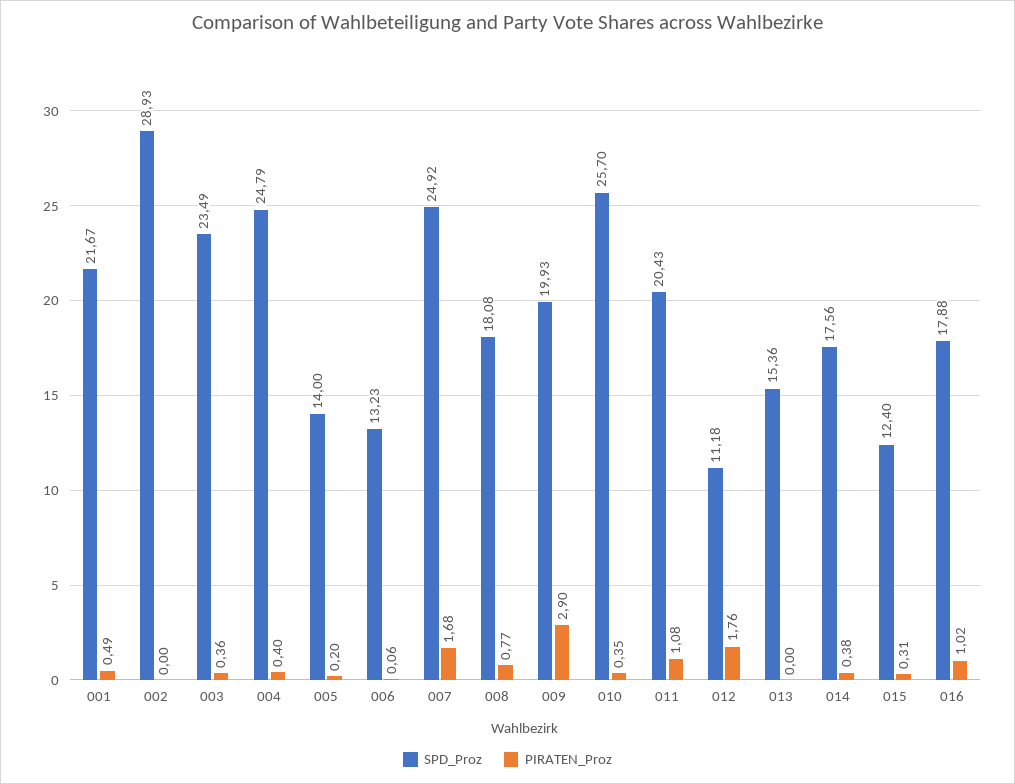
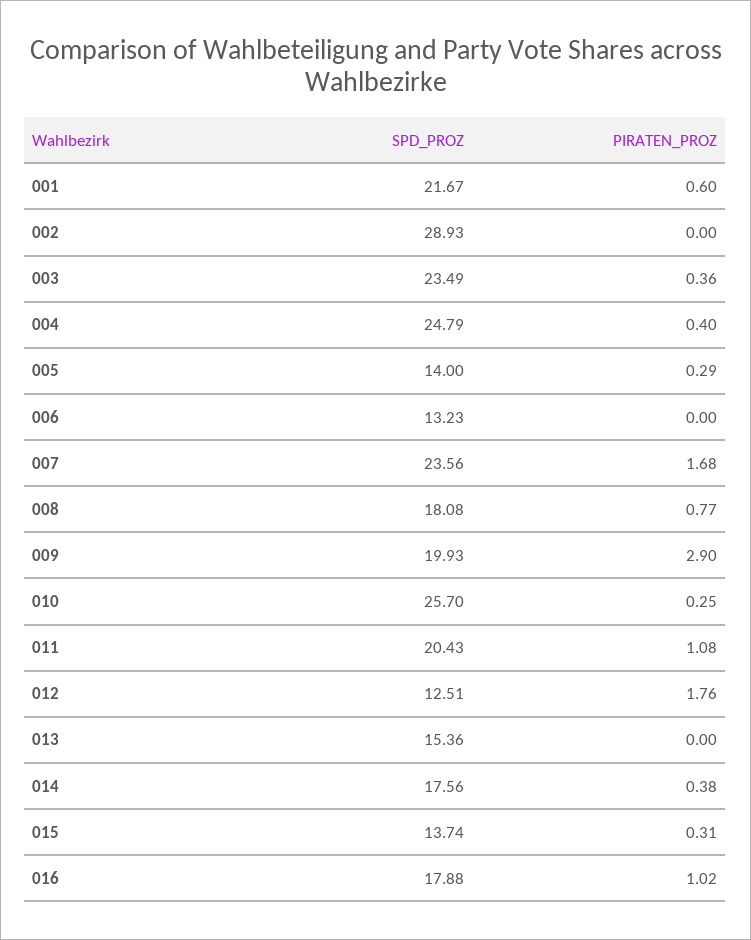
  {
    "SPD_Proz": {
      "001": 21.67,
      "002": 28.93,
      "003": 23.49,
      "004": 24.79,
      "005": 14,
      "006": 13.23,
-     "007": 24.92,
+     "007": 23.56,
      "008": 18.08,
      "009": 19.93,
      "010": 25.7,
      "011": 20.43,
-     "012": 11.18,
+     "012": 12.51,
      "013": 15.36,
      "014": 17.56,
-     "015": 12.4,
+     "015": 13.74,
      "016": 17.88
    },
    "PIRATEN_Proz": {
-     "001": 0.49,
+     "001": 0.6,
      "002": 0,
      "003": 0.36,
      "004": 0.4,
-     "005": 0.2,
+     "005": 0.29,
-     "006": 0.06,
+     "006": 0,
      "007": 1.68,
      "008": 0.77,
      "009": 2.9,
-     "010": 0.35,
+     "010": 0.25,
      "011": 1.08,
      "012": 1.76,
      "013": 0,
      "014": 0.38,
      "015": 0.31,
      "016": 1.02
    }
  }

